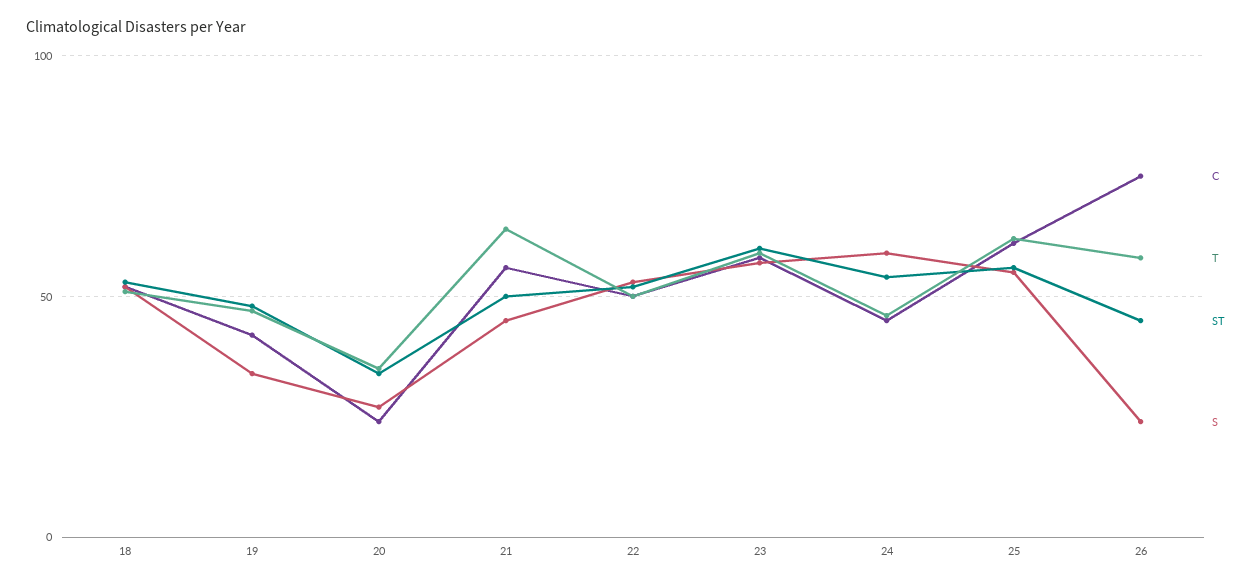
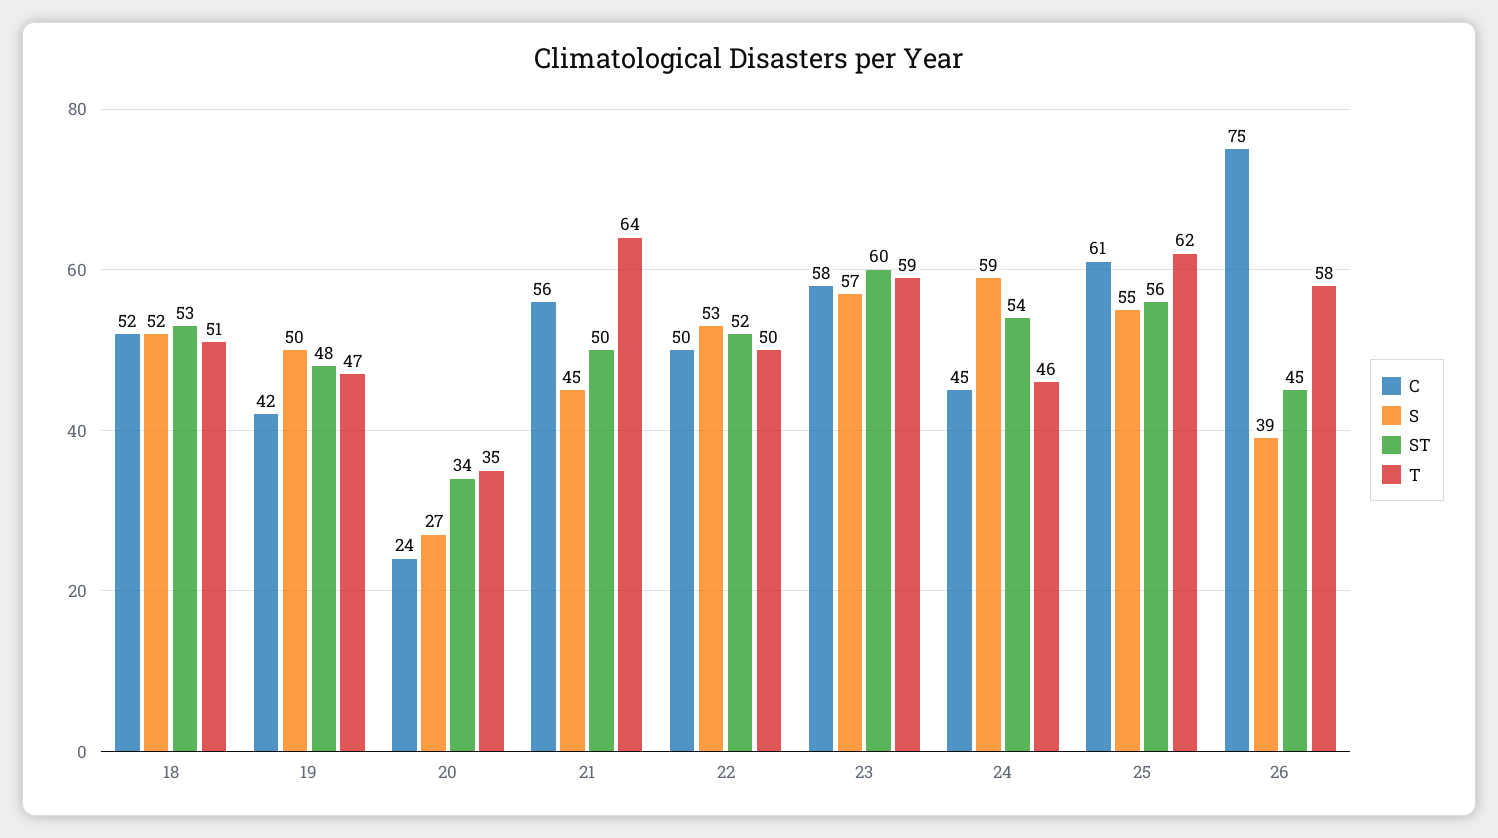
  {
    "C": {
      "18": 52,
      "19": 42,
      "20": 24,
      "21": 56,
      "22": 50,
      "23": 58,
      "24": 45,
      "25": 61,
      "26": 75
    },
    "T": {
      "18": 51,
      "19": 47,
      "20": 35,
      "21": 64,
      "22": 50,
      "23": 59,
      "24": 46,
      "25": 62,
      "26": 58
    },
    "ST": {
      "18": 53,
      "19": 48,
      "20": 34,
      "21": 50,
      "22": 52,
      "23": 60,
      "24": 54,
      "25": 56,
      "26": 45
    },
    "S": {
      "18": 52,
-     "19": 35,
+     "19": 50,
      "20": 27,
      "21": 45,
      "22": 53,
      "23": 57,
      "24": 59,
      "25": 55,
-     "26": 25
+     "26": 39
    }
  }

